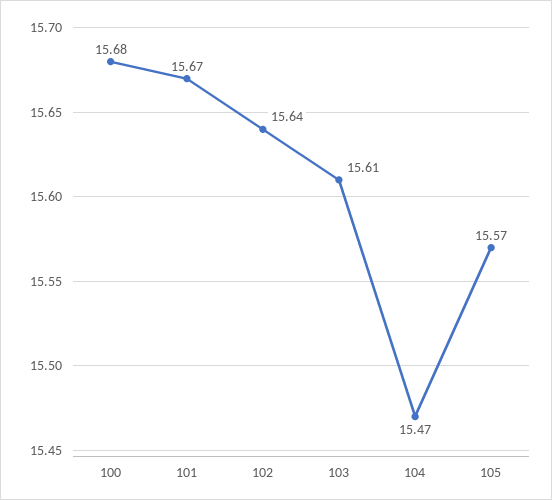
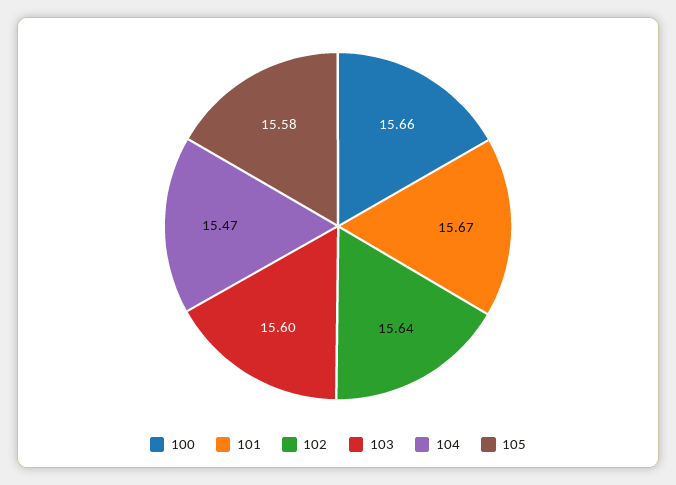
  {
-   "100": 15.68,
+   "100": 15.66,
    "101": 15.67,
    "102": 15.64,
-   "103": 15.61,
+   "103": 15.6,
    "104": 15.47,
-   "105": 15.57
+   "105": 15.58
  }

